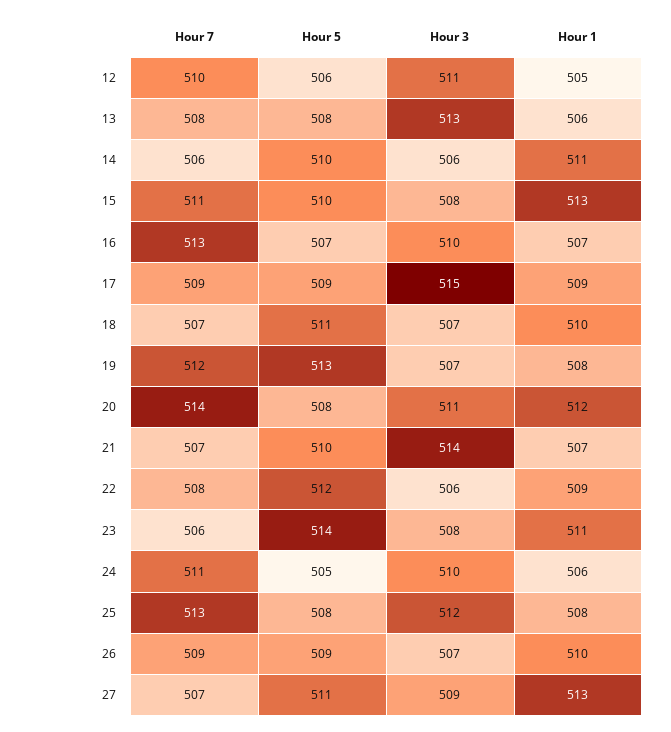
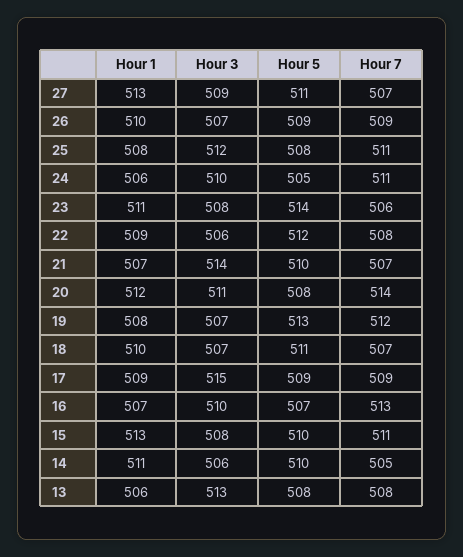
  {
    "Hour 7": {
-     "12": 510,
      "13": 508,
-     "14": 506,
+     "14": 505,
      "15": 511,
      "16": 513,
      "17": 509,
      "18": 507,
      "19": 512,
      "20": 514,
      "21": 507,
      "22": 508,
      "23": 506,
      "24": 511,
-     "25": 513,
+     "25": 511,
      "26": 509,
      "27": 507
    },
    "Hour 5": {
-     "12": 506,
      "13": 508,
      "14": 510,
      "15": 510,
      "16": 507,
      "17": 509,
      "18": 511,
      "19": 513,
      "20": 508,
      "21": 510,
      "22": 512,
      "23": 514,
      "24": 505,
      "25": 508,
      "26": 509,
      "27": 511
    },
    "Hour 3": {
-     "12": 511,
      "13": 513,
      "14": 506,
      "15": 508,
      "16": 510,
      "17": 515,
      "18": 507,
      "19": 507,
      "20": 511,
      "21": 514,
      "22": 506,
      "23": 508,
      "24": 510,
      "25": 512,
      "26": 507,
      "27": 509
    },
    "Hour 1": {
-     "12": 505,
      "13": 506,
      "14": 511,
      "15": 513,
      "16": 507,
      "17": 509,
      "18": 510,
      "19": 508,
      "20": 512,
      "21": 507,
      "22": 509,
      "23": 511,
      "24": 506,
      "25": 508,
      "26": 510,
      "27": 513
    }
  }

